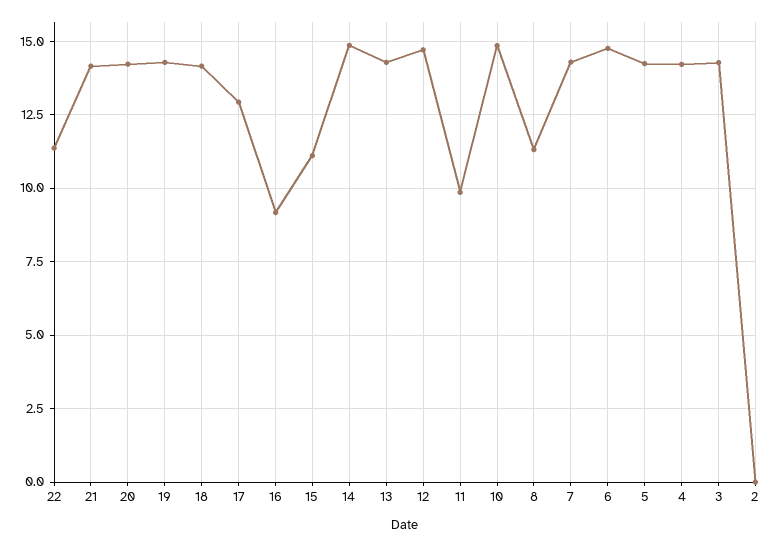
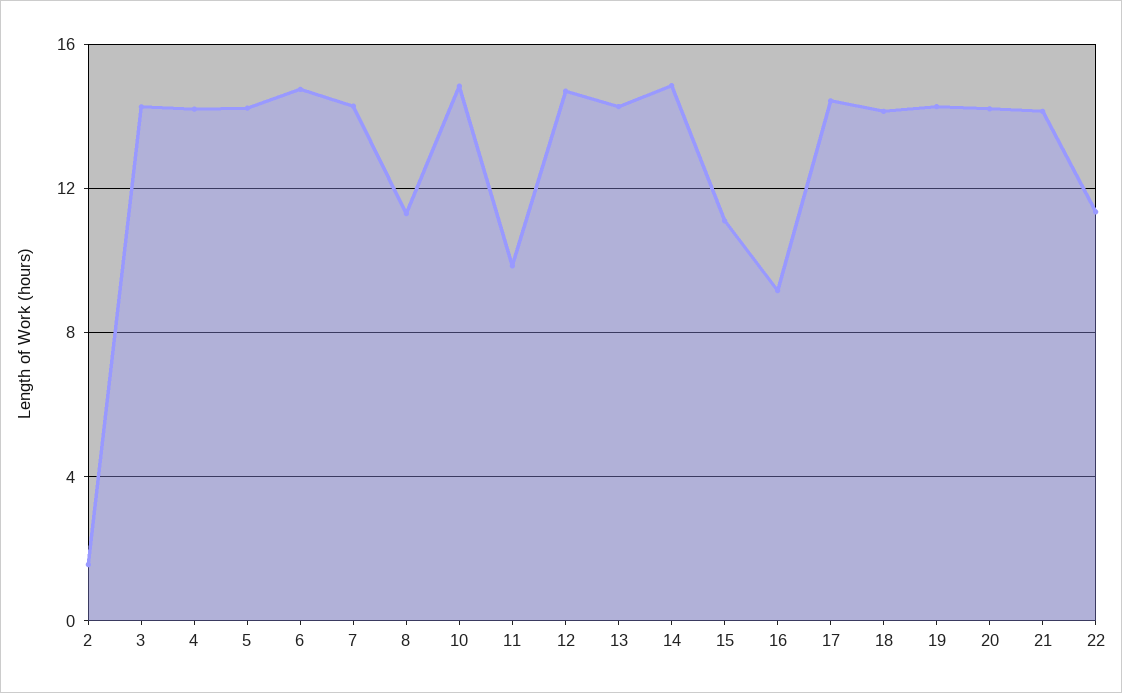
  {
    "22": 11.25,
    "21": 14.25,
    "20": 14.25,
    "19": 14.25,
    "18": 14.25,
-   "17": 13,
+   "17": 14.5,
    "16": 9.25,
    "15": 11,
    "14": 14.75,
    "13": 14.25,
    "12": 14.75,
    "11": 9.75,
    "10": 14.75,
    "8": 11.25,
    "7": 14.25,
    "6": 14.75,
    "5": 14.25,
    "4": 14.25,
    "3": 14.25,
-   "2": 0
+   "2": 1.5
  }

